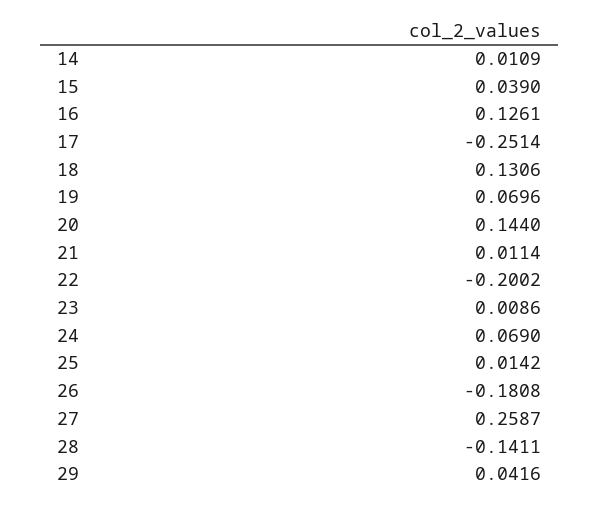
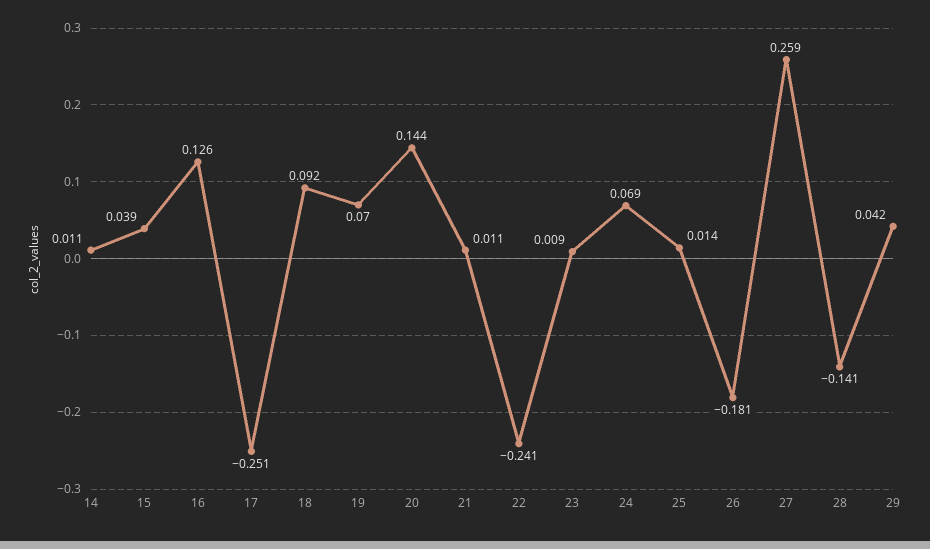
  {
    "14": 0.0109,
    "15": 0.039,
    "16": 0.1261,
    "17": -0.2514,
-   "18": 0.1306,
+   "18": 0.092,
    "19": 0.0696,
    "20": 0.144,
    "21": 0.0114,
-   "22": -0.2002,
+   "22": -0.241,
    "23": 0.0086,
    "24": 0.069,
    "25": 0.0142,
    "26": -0.1808,
    "27": 0.2587,
    "28": -0.1411,
    "29": 0.0416
  }

